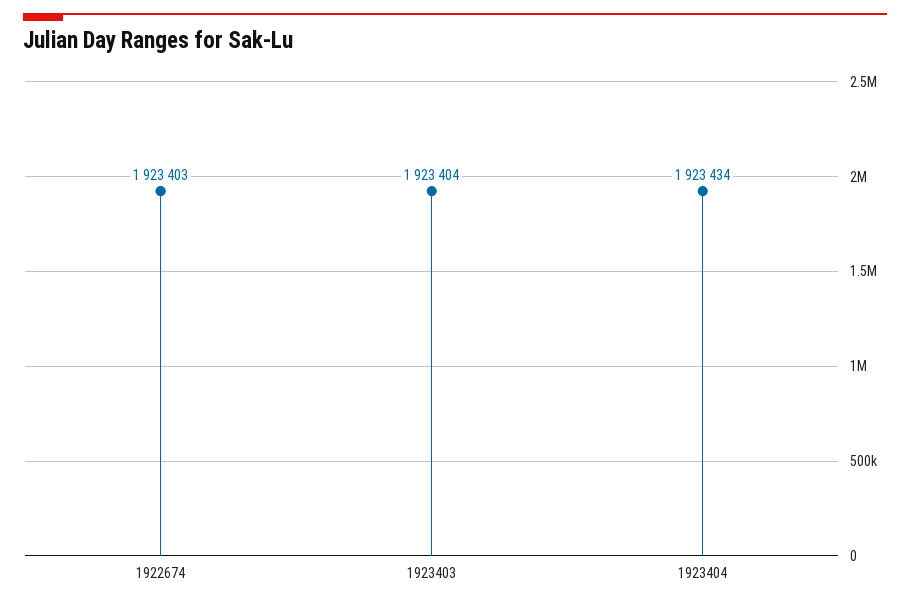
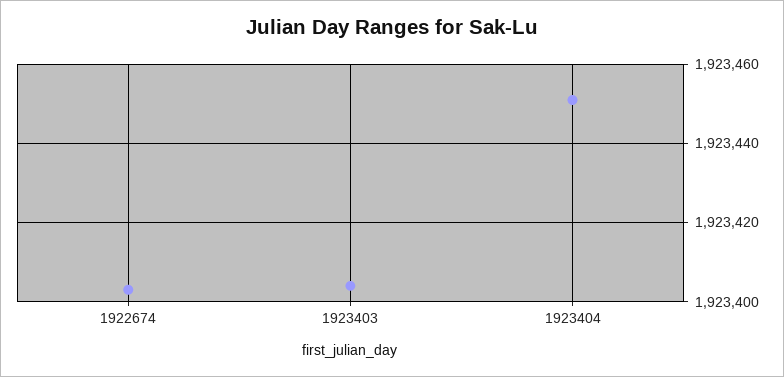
  {
    "1922674": 1923403,
    "1923403": 1923404,
-   "1923404": 1923434
+   "1923404": 1923450
  }

